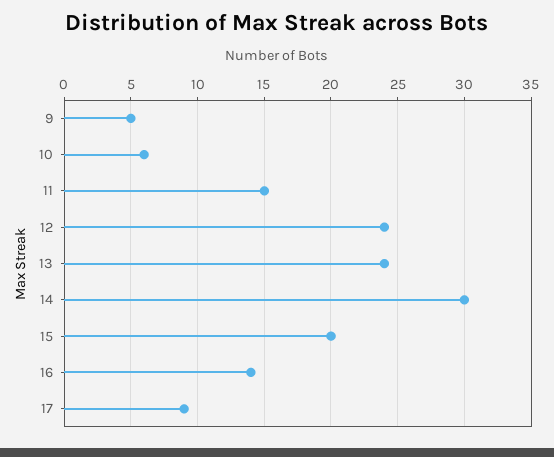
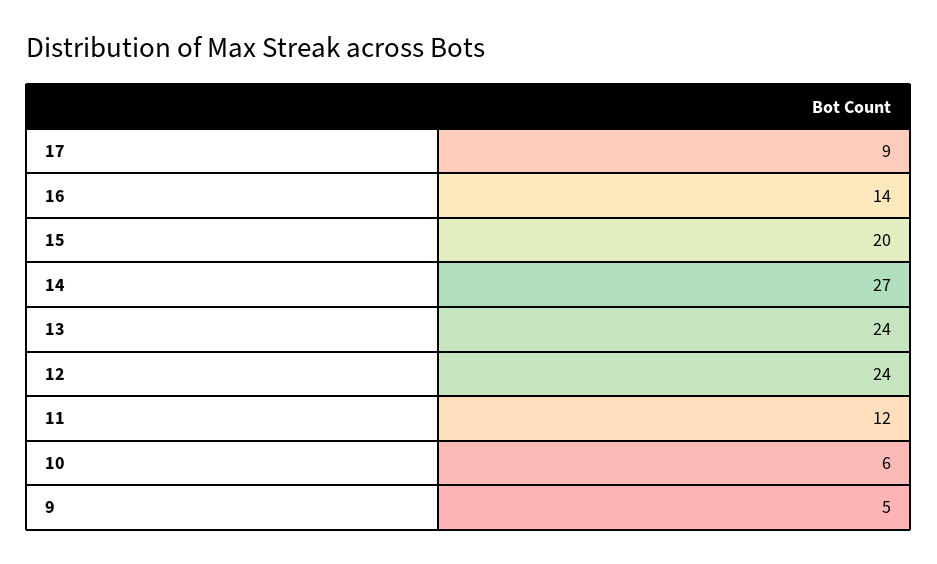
  {
    "9": 5,
    "10": 6,
-   "11": 15,
+   "11": 12,
    "12": 24,
    "13": 24,
-   "14": 30,
+   "14": 27,
    "15": 20,
    "16": 14,
    "17": 9
  }

